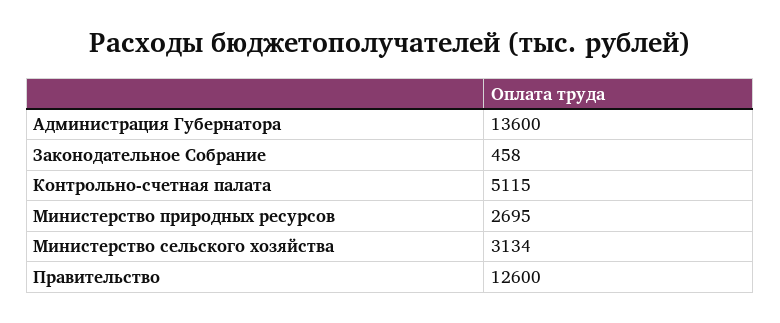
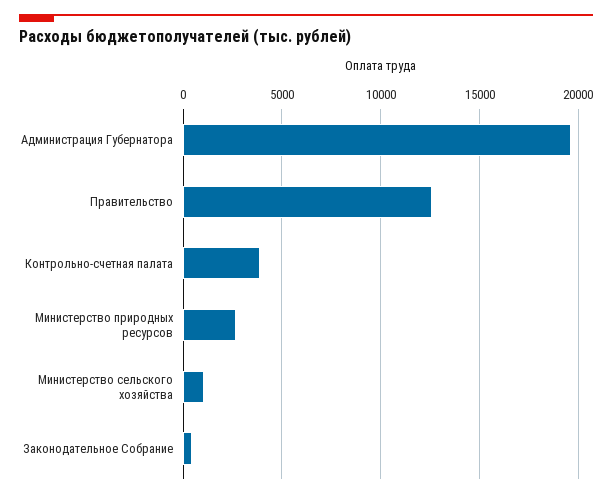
  {
-   "Администрация Губернатора": 13600,
+   "Администрация Губернатора": 19500,
    "Законодательное Собрание": 458,
-   "Контрольно-счетная палата": 5115,
+   "Контрольно-счетная палата": 4000,
    "Министерство природных ресурсов": 2695,
-   "Министерство сельского хозяйства": 3134,
+   "Министерство сельского хозяйства": 1000,
    "Правительство": 12600
  }

